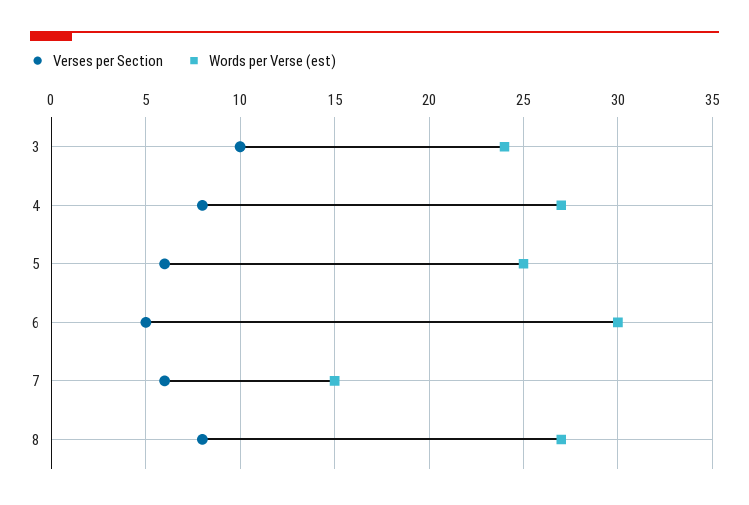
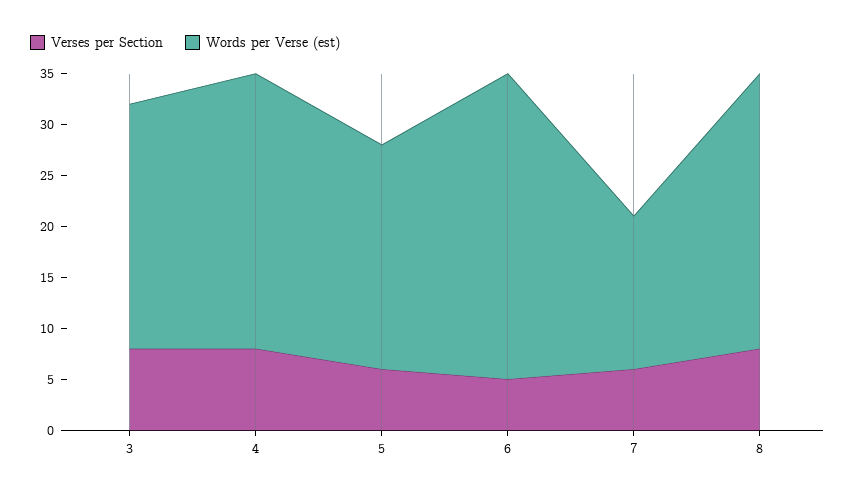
  {
    "Verses per Section": {
-     "3": 10,
+     "3": 8,
      "4": 8,
      "5": 6,
      "6": 5,
      "7": 6,
      "8": 8
    },
    "Words per Verse (est)": {
      "3": 24,
      "4": 27,
-     "5": 25,
+     "5": 22,
      "6": 30,
      "7": 15,
      "8": 27
    }
  }

